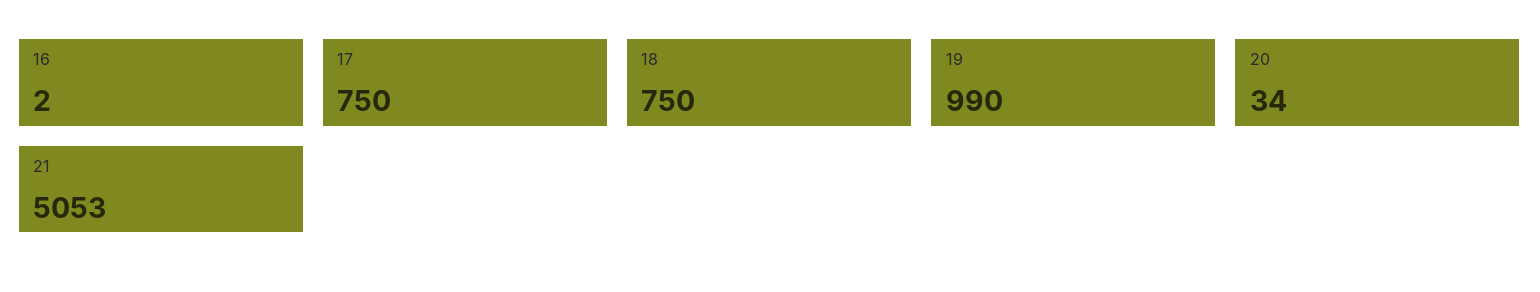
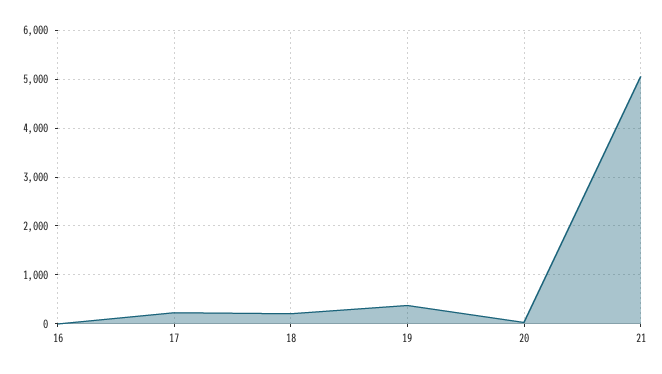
  {
    "16": 2,
-   "17": 750,
+   "17": 200,
-   "18": 750,
+   "18": 200,
-   "19": 990,
+   "19": 400,
    "20": 34,
    "21": 5053
  }

